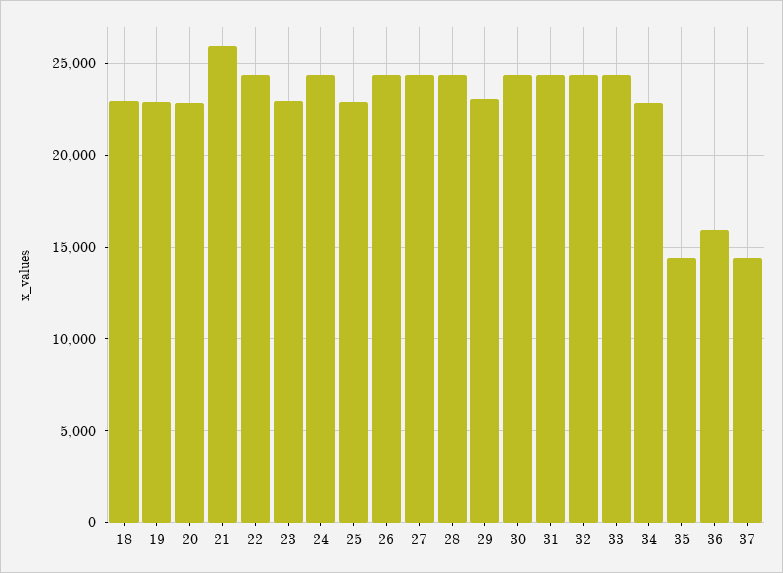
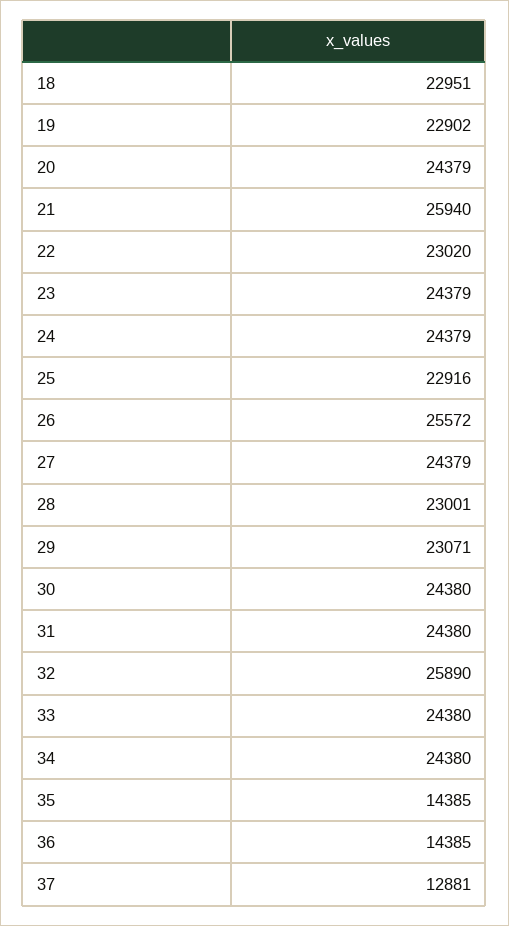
  {
    "18": 22951,
    "19": 22902,
-   "20": 23000,
+   "20": 24379,
    "21": 25940,
-   "22": 24500,
+   "22": 23020,
-   "23": 23000,
+   "23": 24379,
    "24": 24379,
    "25": 22916,
-   "26": 24500,
+   "26": 25572,
    "27": 24379,
-   "28": 24500,
+   "28": 23001,
    "29": 23071,
    "30": 24380,
    "31": 24380,
-   "32": 24500,
+   "32": 25890,
    "33": 24380,
-   "34": 23000,
+   "34": 24380,
    "35": 14385,
-   "36": 16000,
+   "36": 14385,
-   "37": 14500
+   "37": 12881
  }

